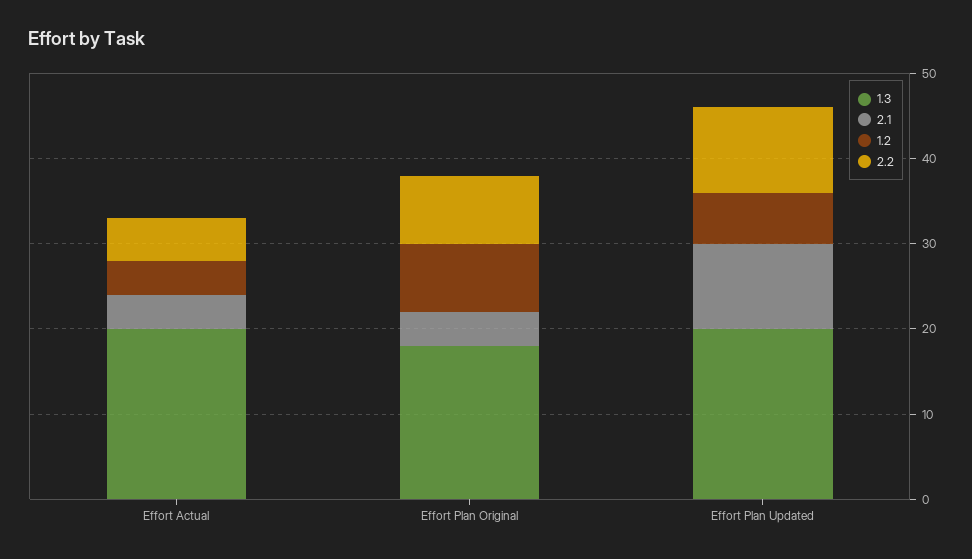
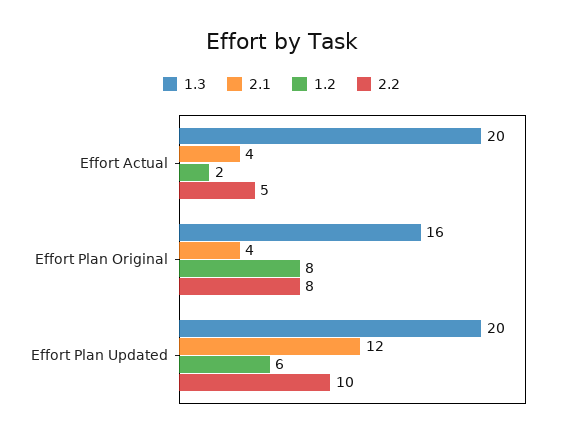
  {
    "1.3": {
      "Effort Actual": 20,
-     "Effort Plan Original": 18,
+     "Effort Plan Original": 16,
      "Effort Plan Updated": 20
    },
    "2.1": {
      "Effort Actual": 4,
      "Effort Plan Original": 4,
-     "Effort Plan Updated": 10
+     "Effort Plan Updated": 12
    },
    "1.2": {
-     "Effort Actual": 4,
+     "Effort Actual": 2,
      "Effort Plan Original": 8,
      "Effort Plan Updated": 6
    },
    "2.2": {
      "Effort Actual": 5,
      "Effort Plan Original": 8,
      "Effort Plan Updated": 10
    }
  }

